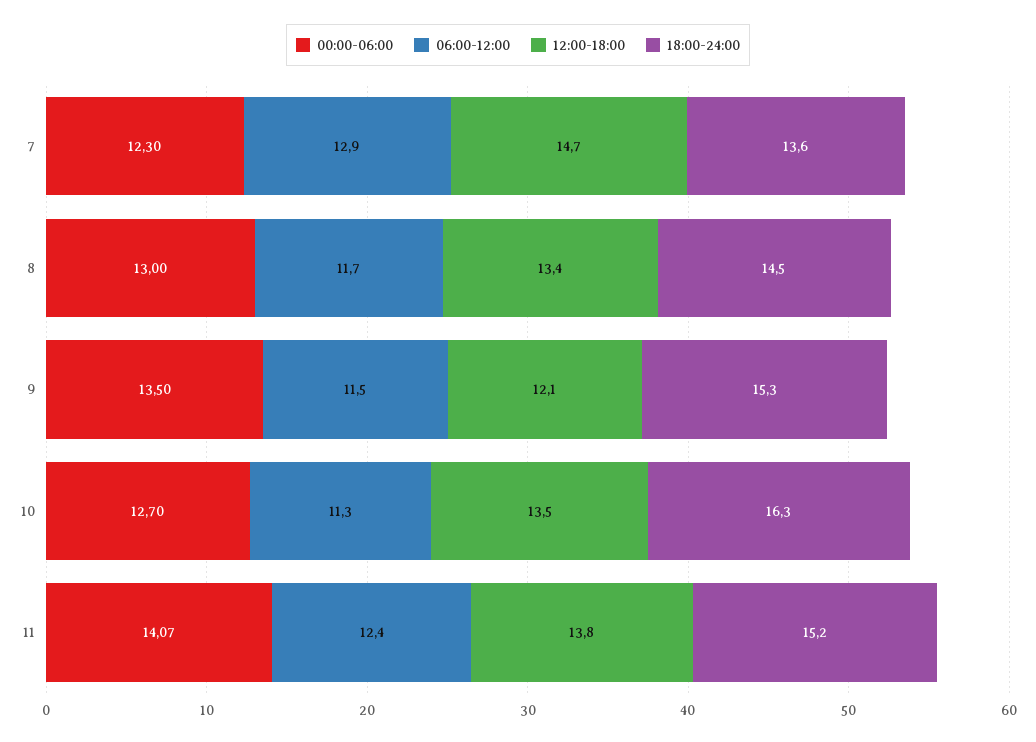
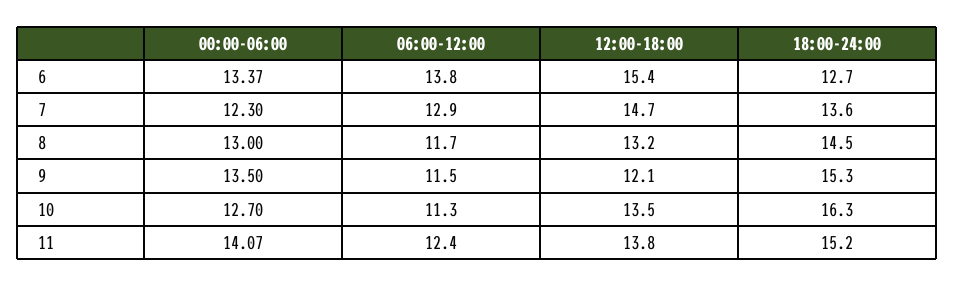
  {
    "00:00-06:00": {
      "7": 12.3,
      "8": 13,
      "9": 13.5,
      "10": 12.7,
-     "11": 14.07
+     "11": 14.07,
+     "6": 13.37
    },
    "06:00-12:00": {
      "7": 12.9,
      "8": 11.7,
      "9": 11.5,
      "10": 11.3,
-     "11": 12.4
+     "11": 12.4,
+     "6": 13.8
    },
    "12:00-18:00": {
      "7": 14.7,
-     "8": 13.4,
+     "8": 13.2,
      "9": 12.1,
      "10": 13.5,
-     "11": 13.8
+     "11": 13.8,
+     "6": 15.4
    },
    "18:00-24:00": {
      "7": 13.6,
      "8": 14.5,
      "9": 15.3,
      "10": 16.3,
-     "11": 15.2
+     "11": 15.2,
+     "6": 12.7
    }
  }

